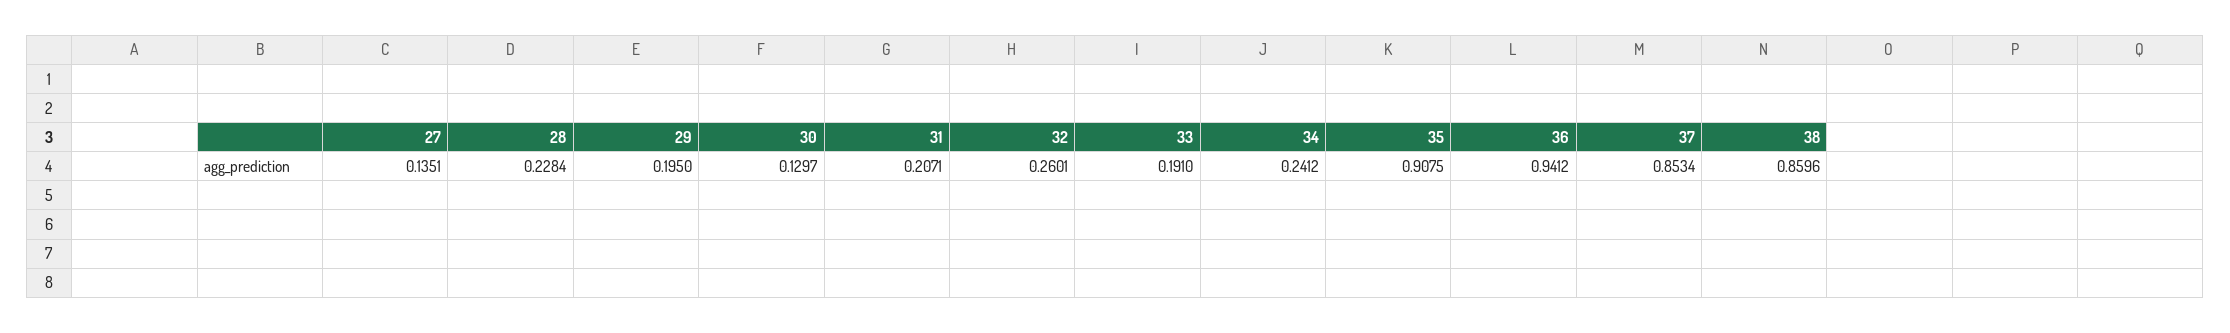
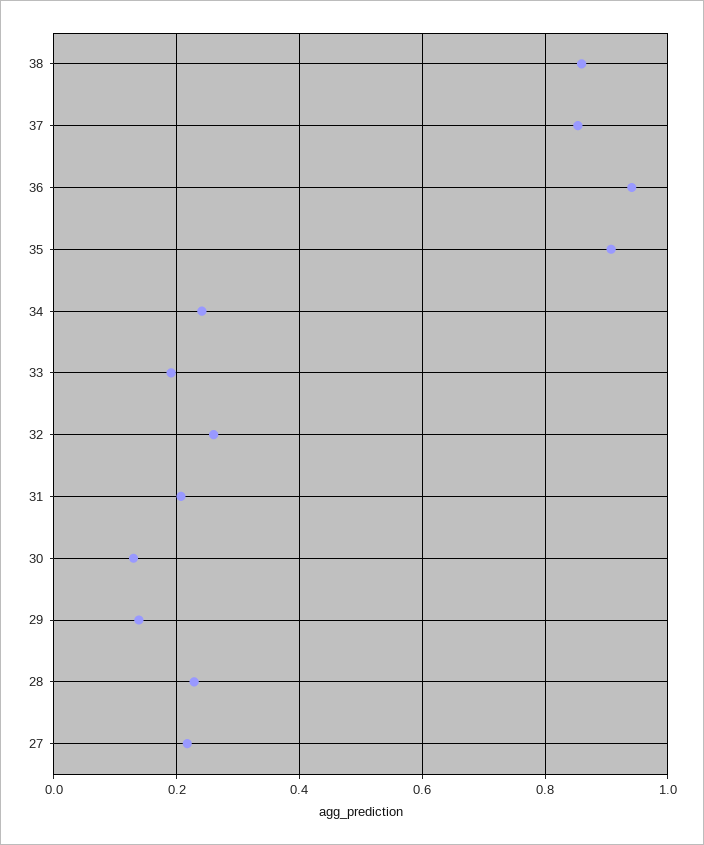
  {
-   "27": 0.1351,
+   "27": 0.22,
    "28": 0.2284,
-   "29": 0.195,
+   "29": 0.14,
    "30": 0.1297,
    "31": 0.2071,
    "32": 0.2601,
    "33": 0.191,
    "34": 0.2412,
    "35": 0.9075,
    "36": 0.9412,
    "37": 0.8534,
    "38": 0.8596
  }

